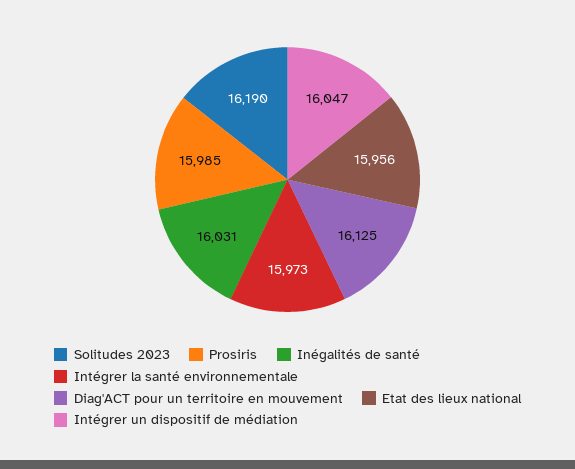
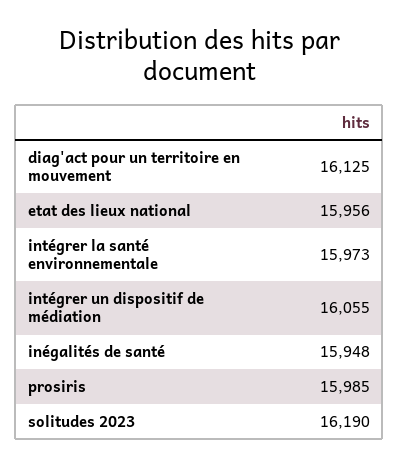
  {
    "Solitudes 2023": 16190,
    "Prosiris": 15985,
-   "Inégalités de santé": 16031,
+   "Inégalités de santé": 15948,
    "Intégrer la santé environnementale": 15973,
    "Diag'ACT pour un territoire en mouvement": 16125,
    "Etat des lieux national": 15956,
-   "Intégrer un dispositif de médiation": 16047
+   "Intégrer un dispositif de médiation": 16055
  }

